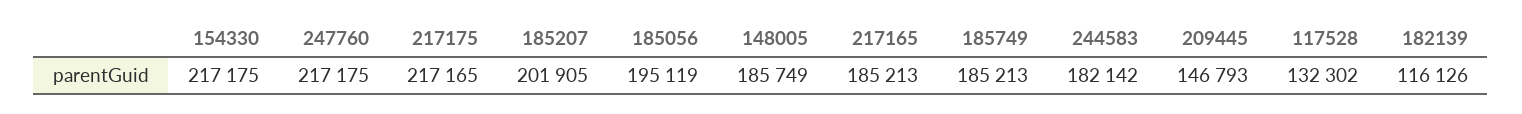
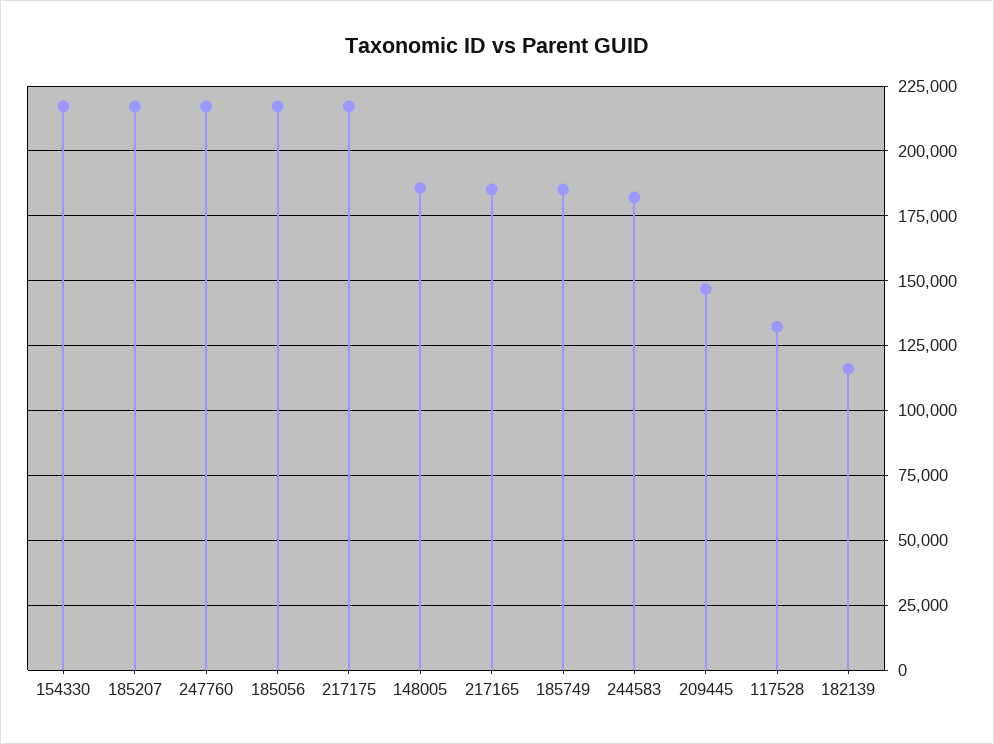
  {
    "154330": 217175,
    "247760": 217175,
    "217175": 217165,
-   "185207": 201905,
+   "185207": 217500,
-   "185056": 195119,
+   "185056": 217500,
    "148005": 185749,
    "217165": 185213,
    "185749": 185213,
    "244583": 182142,
    "209445": 146793,
    "117528": 132302,
    "182139": 116126
  }

